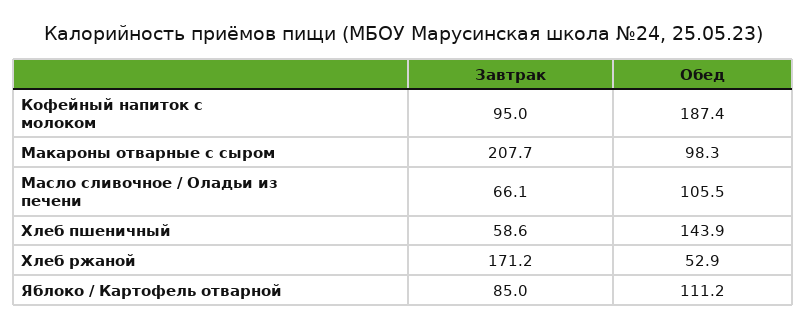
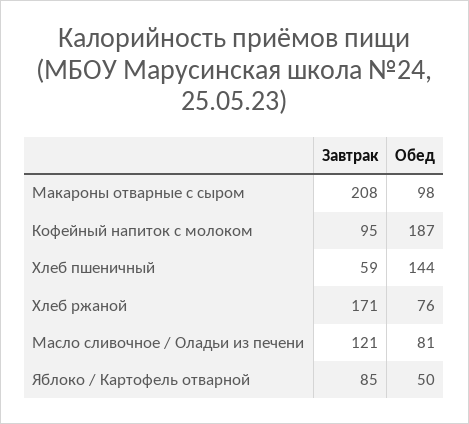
  {
    "Завтрак": {
      "Кофейный напиток с молоком": 95,
      "Макароны отварные с сыром": 207.7,
-     "Масло сливочное / Оладьи из печени": 66.1,
+     "Масло сливочное / Оладьи из печени": 121,
      "Хлеб пшеничный": 58.6,
      "Хлеб ржаной": 171.2,
      "Яблоко / Картофель отварной": 85
    },
    "Обед": {
      "Кофейный напиток с молоком": 187.4,
      "Макароны отварные с сыром": 98.3,
-     "Масло сливочное / Оладьи из печени": 105.5,
+     "Масло сливочное / Оладьи из печени": 81,
      "Хлеб пшеничный": 143.9,
-     "Хлеб ржаной": 52.9,
+     "Хлеб ржаной": 76,
-     "Яблоко / Картофель отварной": 111.2
+     "Яблоко / Картофель отварной": 50
    }
  }

